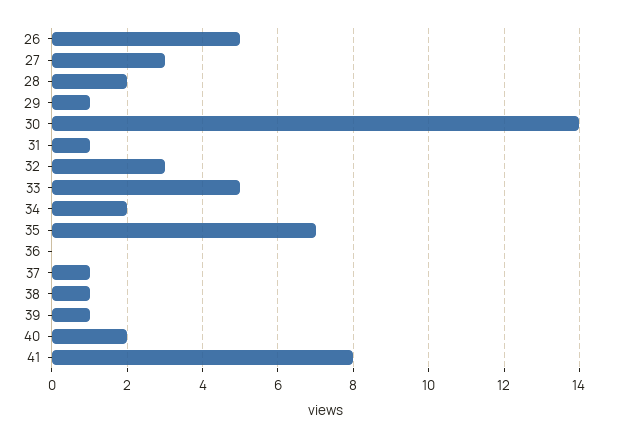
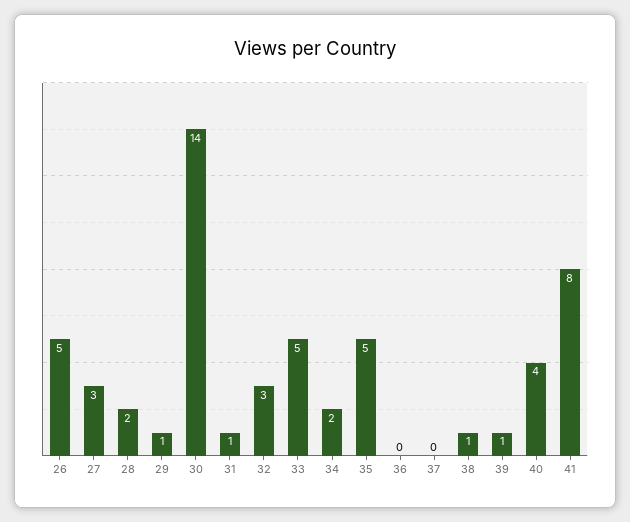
  {
    "26": 5,
    "27": 3,
    "28": 2,
    "29": 1,
    "30": 14,
    "31": 1,
    "32": 3,
    "33": 5,
    "34": 2,
-   "35": 7,
+   "35": 5,
    "36": 0,
-   "37": 1,
+   "37": 0,
    "38": 1,
    "39": 1,
-   "40": 2,
+   "40": 4,
    "41": 8
  }

